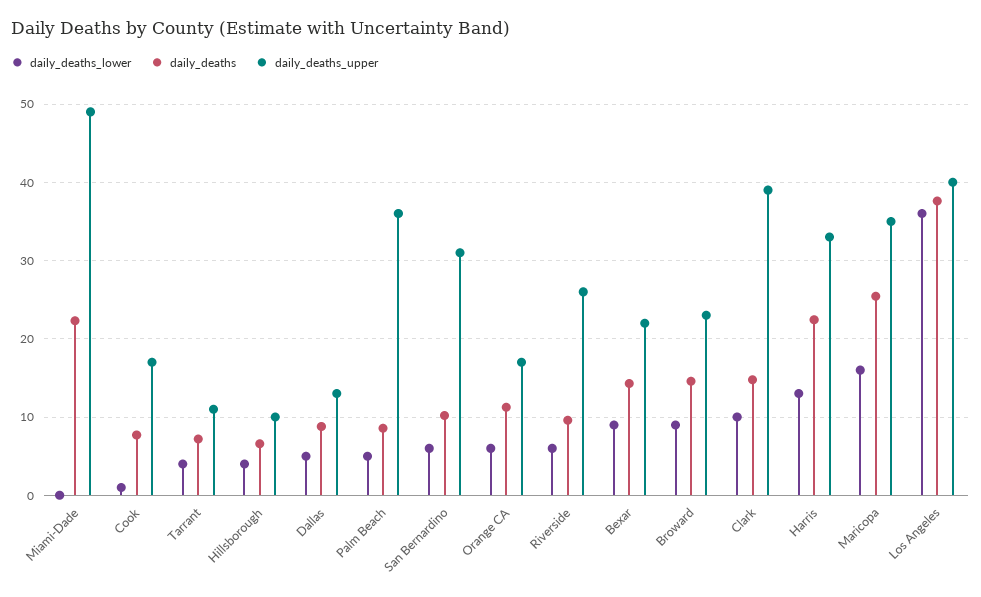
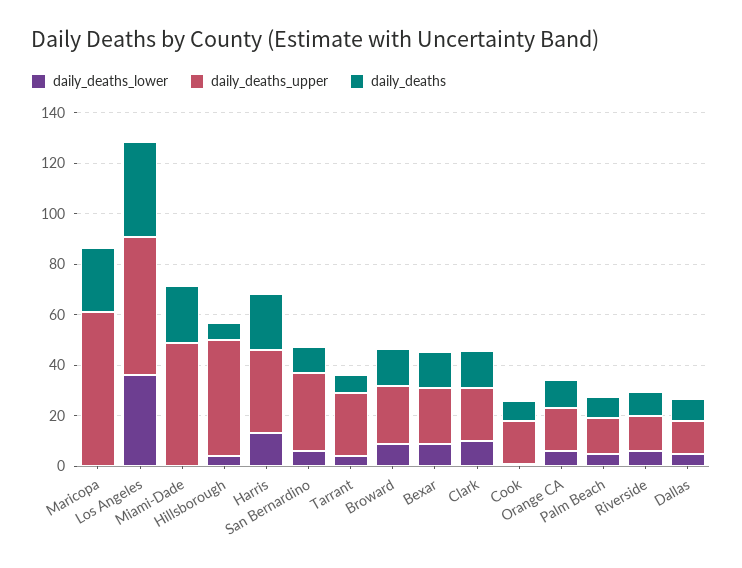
  {
    "daily_deaths_lower": {
      "Miami-Dade": 0,
      "Cook": 1,
      "Tarrant": 4,
      "Hillsborough": 4,
      "Dallas": 5,
      "Palm Beach": 5,
      "San Bernardino": 6,
      "Orange CA": 6,
      "Riverside": 6,
      "Bexar": 9,
      "Broward": 9,
      "Clark": 10,
      "Harris": 13,
-     "Maricopa": 16,
+     "Maricopa": 0,
      "Los Angeles": 36
    },
    "daily_deaths": {
      "Miami-Dade": 22,
      "Cook": 8,
      "Tarrant": 7,
      "Hillsborough": 7,
      "Dallas": 9,
      "Palm Beach": 9,
      "San Bernardino": 10,
      "Orange CA": 11,
      "Riverside": 10,
      "Bexar": 14,
      "Broward": 15,
      "Clark": 15,
      "Harris": 22,
      "Maricopa": 25,
      "Los Angeles": 38
    },
    "daily_deaths_upper": {
      "Miami-Dade": 49,
      "Cook": 17,
-     "Tarrant": 11,
+     "Tarrant": 25,
-     "Hillsborough": 10,
+     "Hillsborough": 45,
      "Dallas": 13,
-     "Palm Beach": 36,
+     "Palm Beach": 15,
      "San Bernardino": 31,
      "Orange CA": 17,
-     "Riverside": 26,
+     "Riverside": 15,
      "Bexar": 22,
      "Broward": 23,
-     "Clark": 39,
+     "Clark": 20,
      "Harris": 33,
-     "Maricopa": 35,
+     "Maricopa": 60,
-     "Los Angeles": 40
+     "Los Angeles": 55
    }
  }

